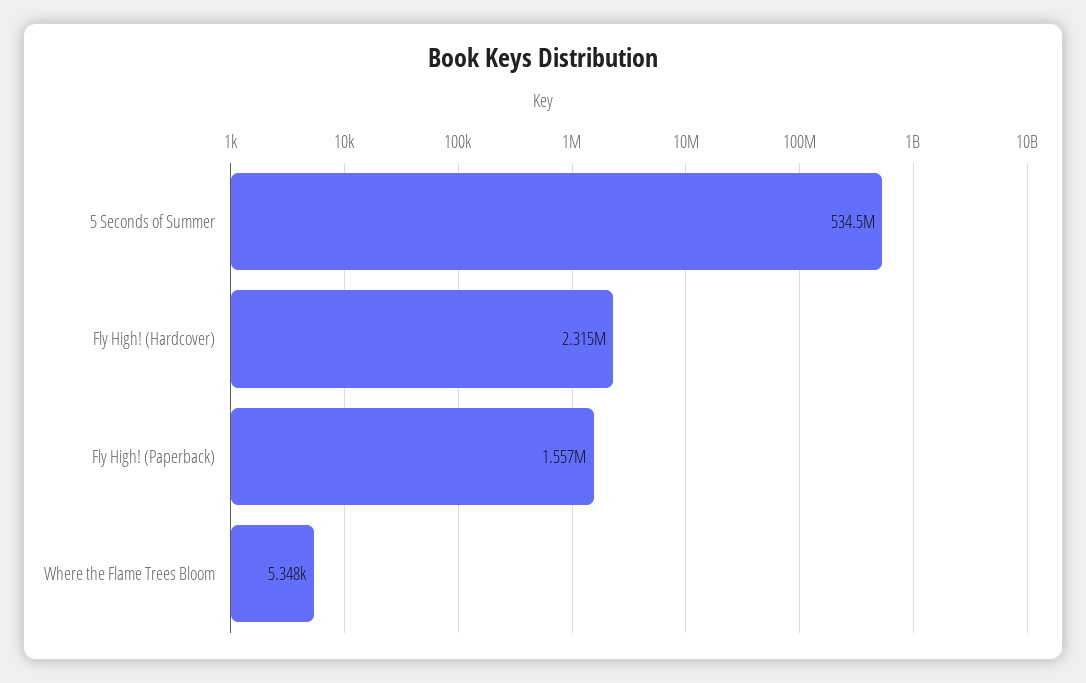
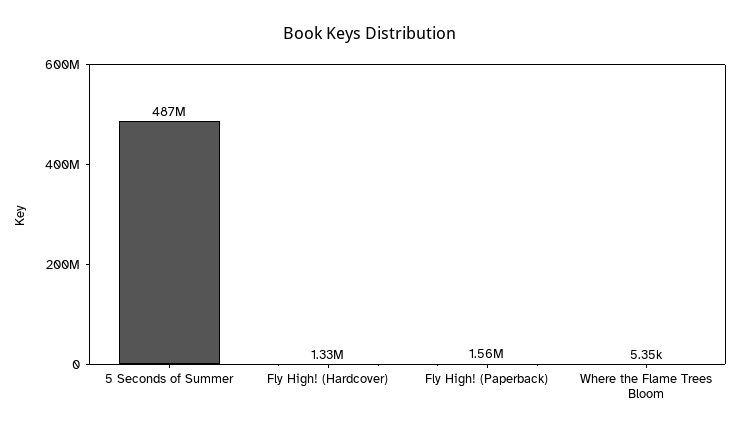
  {
-   "5 Seconds of Summer": 534500000,
+   "5 Seconds of Summer": 487000000,
-   "Fly High! (Hardcover)": 2315000,
+   "Fly High! (Hardcover)": 1330000,
    "Fly High! (Paperback)": 1557000,
    "Where the Flame Trees Bloom": 5348
  }

